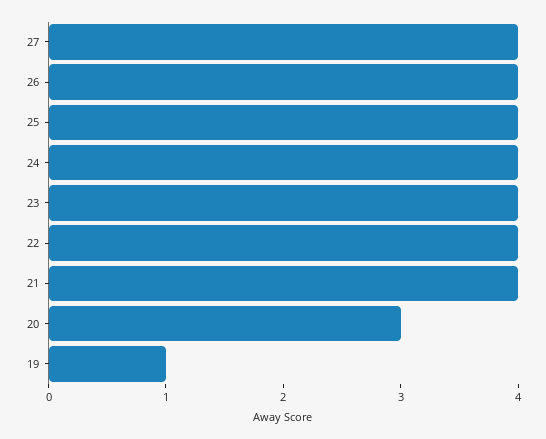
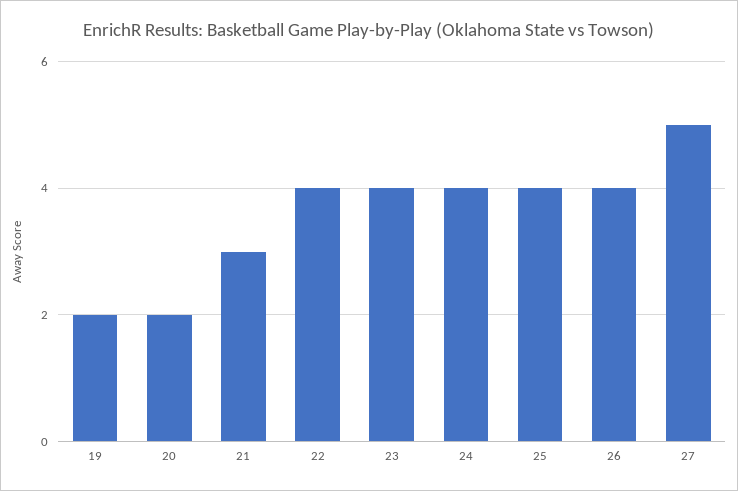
  {
-   "27": 4,
+   "27": 5,
    "26": 4,
    "25": 4,
    "24": 4,
    "23": 4,
    "22": 4,
-   "21": 4,
+   "21": 3,
-   "20": 3,
+   "20": 2,
-   "19": 1
+   "19": 2
  }

